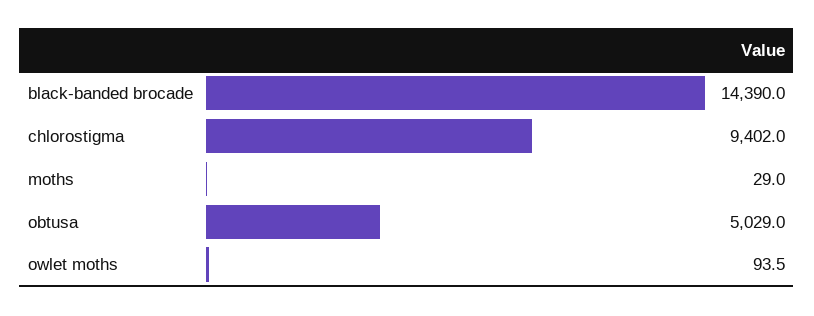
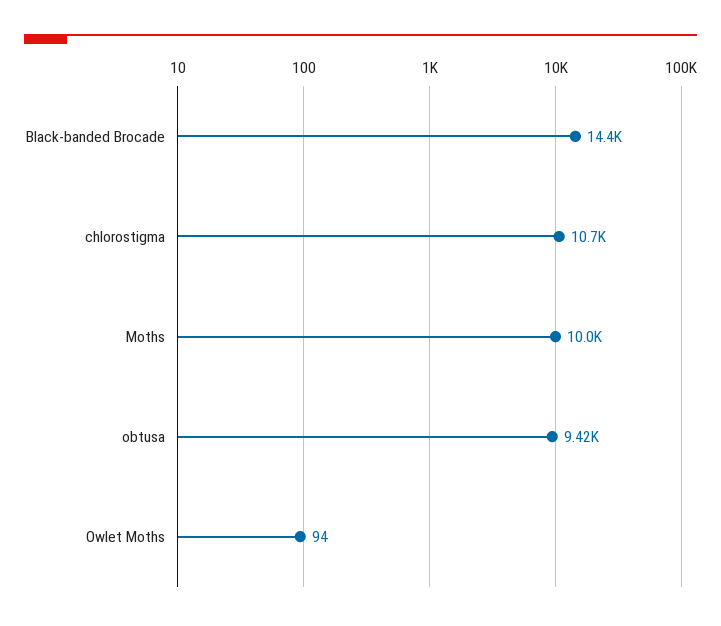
  {
    "black-banded brocade": 14390,
-   "chlorostigma": 9402,
+   "chlorostigma": 10700,
-   "moths": 29,
+   "moths": 10000,
-   "obtusa": 5029,
+   "obtusa": 9420,
    "owlet moths": 93.5
  }

